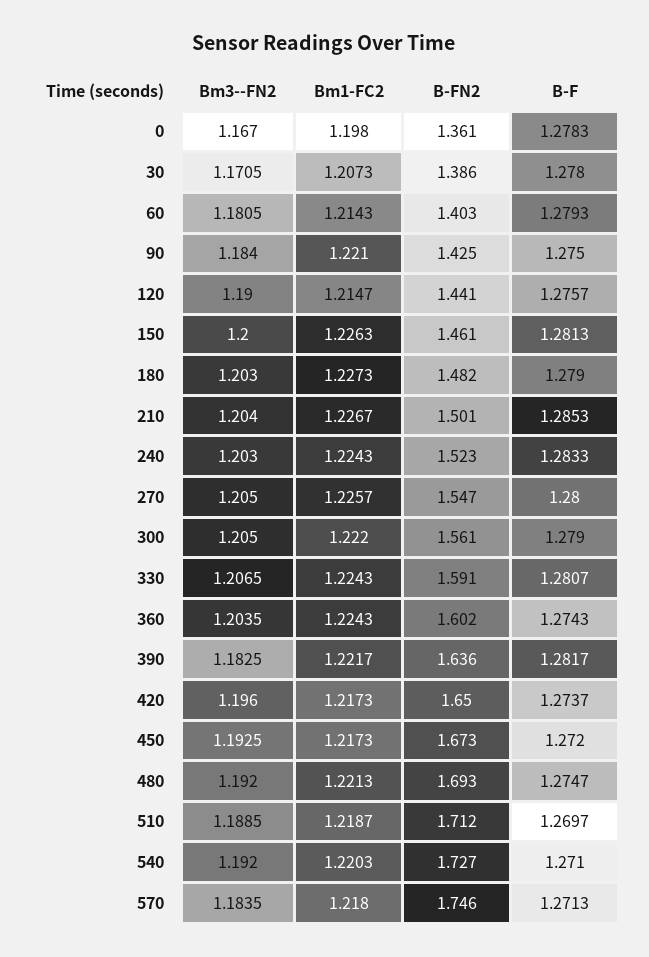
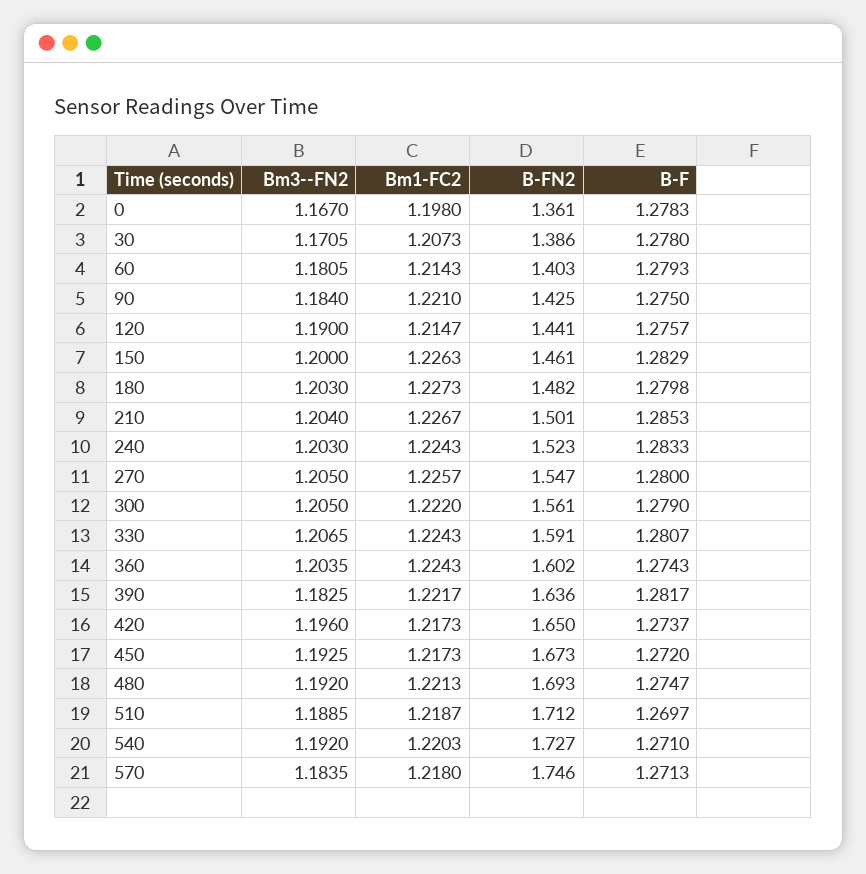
  {
    "Bm3--FN2": {
      "0": 1.167,
      "30": 1.1705,
      "60": 1.1805,
      "90": 1.184,
      "120": 1.19,
      "150": 1.2,
      "180": 1.203,
      "210": 1.204,
      "240": 1.203,
      "270": 1.205,
      "300": 1.205,
      "330": 1.2065,
      "360": 1.2035,
      "390": 1.1825,
      "420": 1.196,
      "450": 1.1925,
      "480": 1.192,
      "510": 1.1885,
      "540": 1.192,
      "570": 1.1835
    },
    "Bm1-FC2": {
      "0": 1.198,
      "30": 1.2073,
      "60": 1.2143,
      "90": 1.221,
      "120": 1.2147,
      "150": 1.2263,
      "180": 1.2273,
      "210": 1.2267,
      "240": 1.2243,
      "270": 1.2257,
      "300": 1.222,
      "330": 1.2243,
      "360": 1.2243,
      "390": 1.2217,
      "420": 1.2173,
      "450": 1.2173,
      "480": 1.2213,
      "510": 1.2187,
      "540": 1.2203,
      "570": 1.218
    },
    "B-FN2": {
      "0": 1.361,
      "30": 1.386,
      "60": 1.403,
      "90": 1.425,
      "120": 1.441,
      "150": 1.461,
      "180": 1.482,
      "210": 1.501,
      "240": 1.523,
      "270": 1.547,
      "300": 1.561,
      "330": 1.591,
      "360": 1.602,
      "390": 1.636,
      "420": 1.65,
      "450": 1.673,
      "480": 1.693,
      "510": 1.712,
      "540": 1.727,
      "570": 1.746
    },
    "B-F": {
      "0": 1.2783,
      "30": 1.278,
      "60": 1.2793,
      "90": 1.275,
      "120": 1.2757,
-     "150": 1.2813,
+     "150": 1.2829,
-     "180": 1.279,
+     "180": 1.2798,
      "210": 1.2853,
      "240": 1.2833,
      "270": 1.28,
      "300": 1.279,
      "330": 1.2807,
      "360": 1.2743,
      "390": 1.2817,
      "420": 1.2737,
      "450": 1.272,
      "480": 1.2747,
      "510": 1.2697,
      "540": 1.271,
      "570": 1.2713
    }
  }

